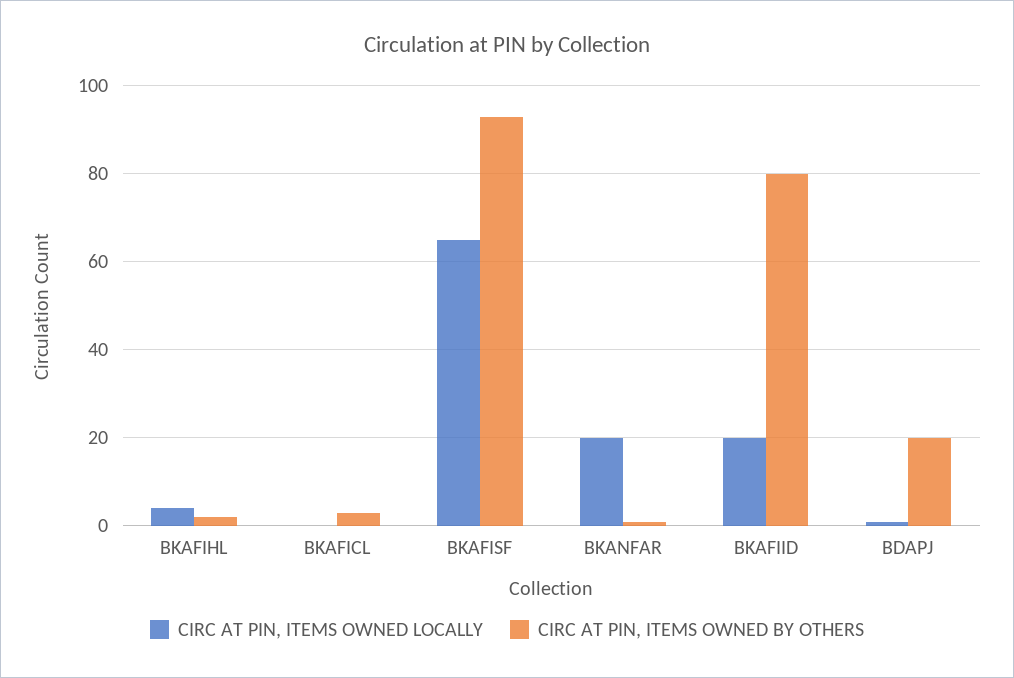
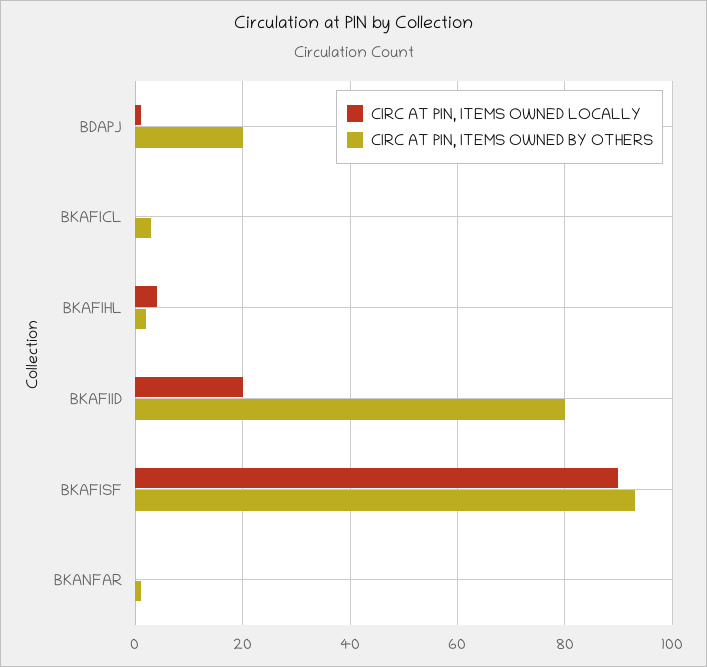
  {
    "CIRC AT PIN, ITEMS OWNED LOCALLY": {
      "BKAFIHL": 5,
      "BKAFICL": 0,
-     "BKAFISF": 65,
+     "BKAFISF": 90,
-     "BKANFAR": 20,
+     "BKANFAR": 0,
      "BKAFIID": 20,
      "BDAPJ": 0
    },
    "CIRC AT PIN, ITEMS OWNED BY OTHERS": {
      "BKAFIHL": 0,
      "BKAFICL": 5,
      "BKAFISF": 95,
      "BKANFAR": 0,
      "BKAFIID": 80,
      "BDAPJ": 20
    }
  }

